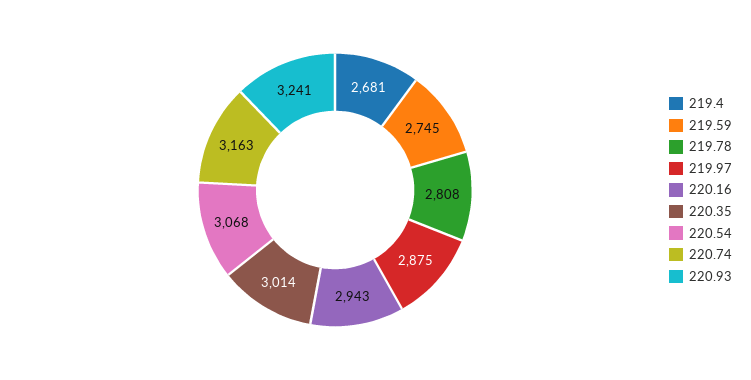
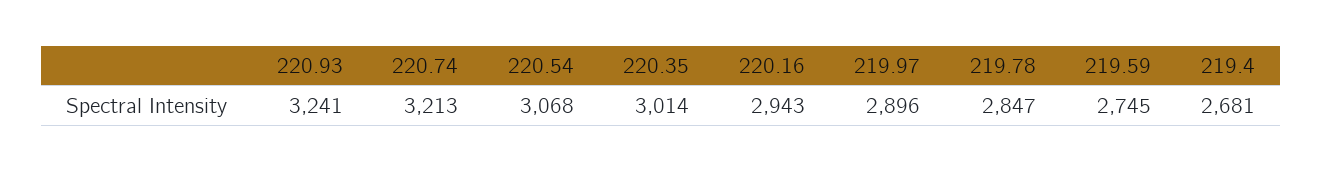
  {
    "219.4": 2681,
    "219.59": 2745,
-   "219.78": 2808,
+   "219.78": 2847,
-   "219.97": 2875,
+   "219.97": 2896,
    "220.16": 2943,
    "220.35": 3014,
    "220.54": 3068,
-   "220.74": 3163,
+   "220.74": 3213,
    "220.93": 3241
  }

